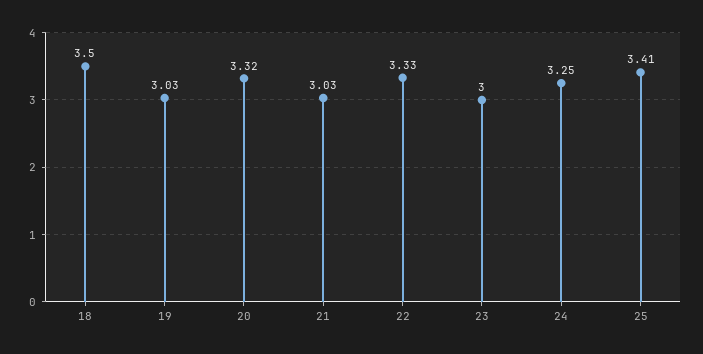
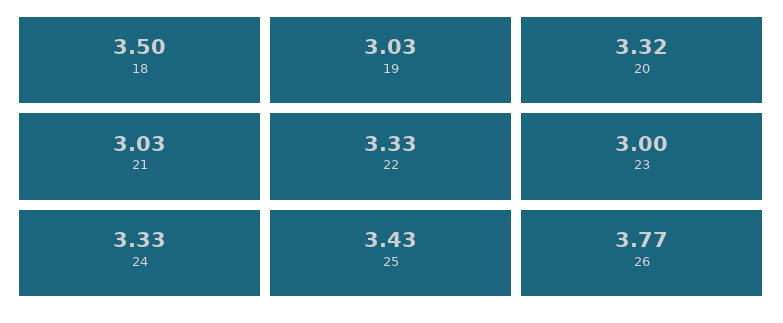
  {
    "18": 3.5,
    "19": 3.03,
    "20": 3.32,
    "21": 3.03,
    "22": 3.33,
    "23": 3,
-   "24": 3.25,
+   "24": 3.33,
-   "25": 3.41
+   "25": 3.43,
+   "26": 3.77
  }

